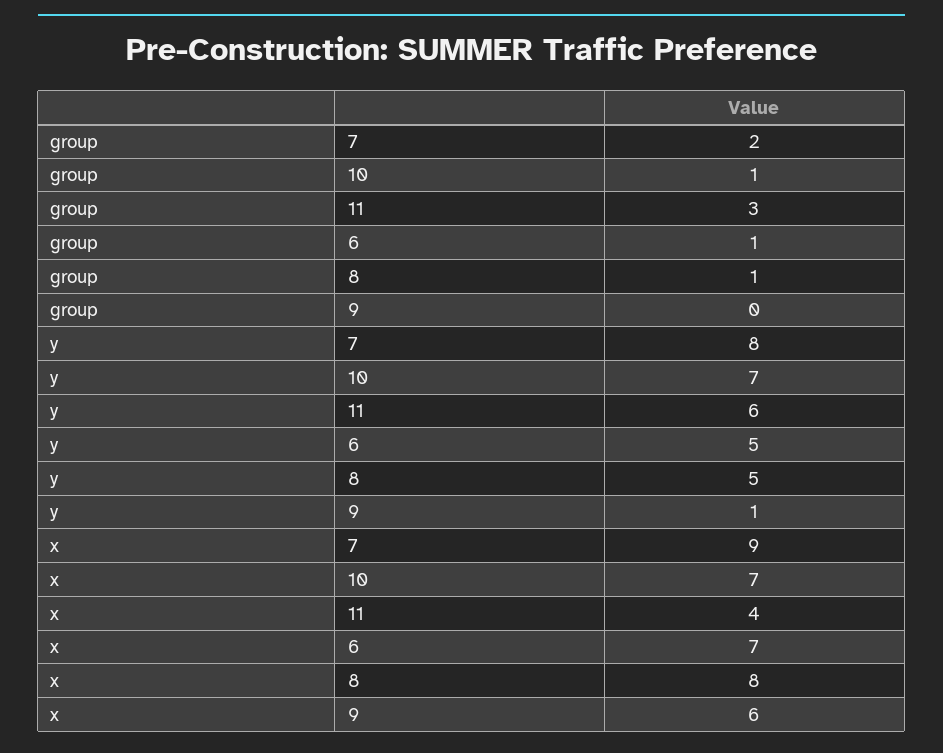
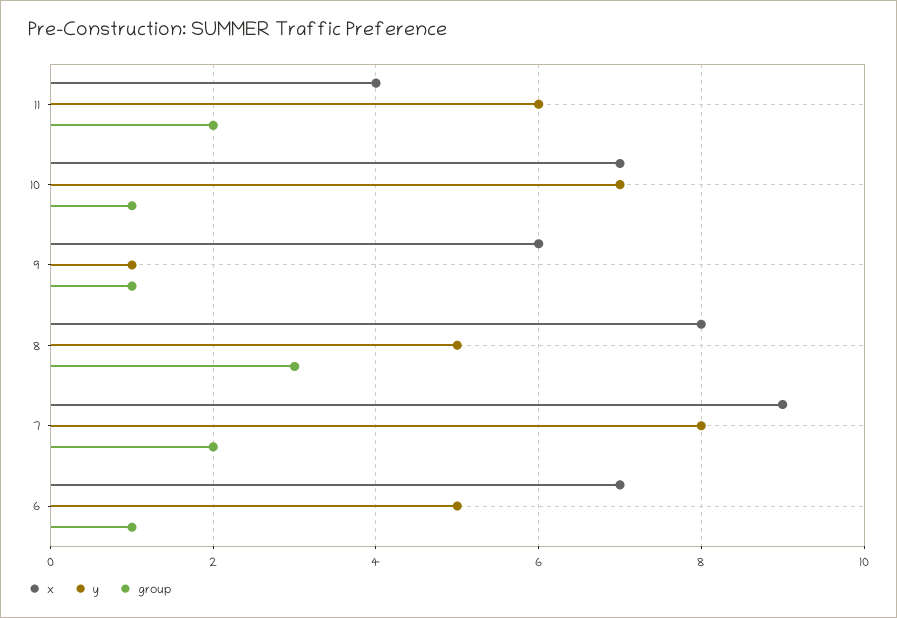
  {
    "group": {
      "7": 2,
      "10": 1,
-     "11": 3,
+     "11": 2,
      "6": 1,
-     "8": 1,
+     "8": 3,
-     "9": 0
+     "9": 1
    },
    "y": {
      "7": 8,
      "10": 7,
      "11": 6,
      "6": 5,
      "8": 5,
      "9": 1
    },
    "x": {
      "7": 9,
      "10": 7,
      "11": 4,
      "6": 7,
      "8": 8,
      "9": 6
    }
  }

